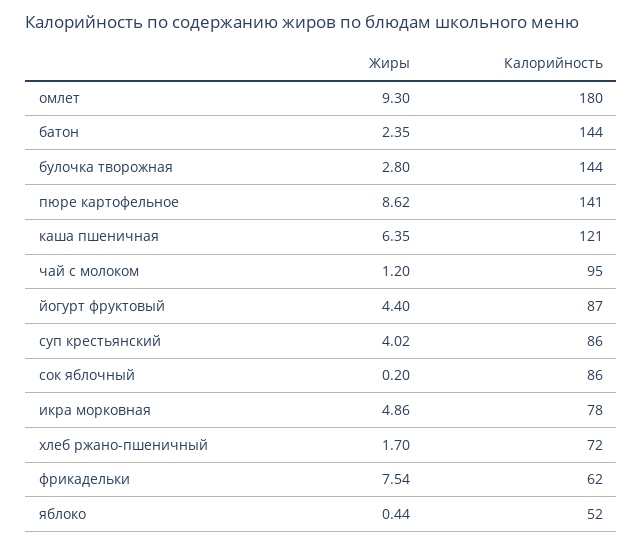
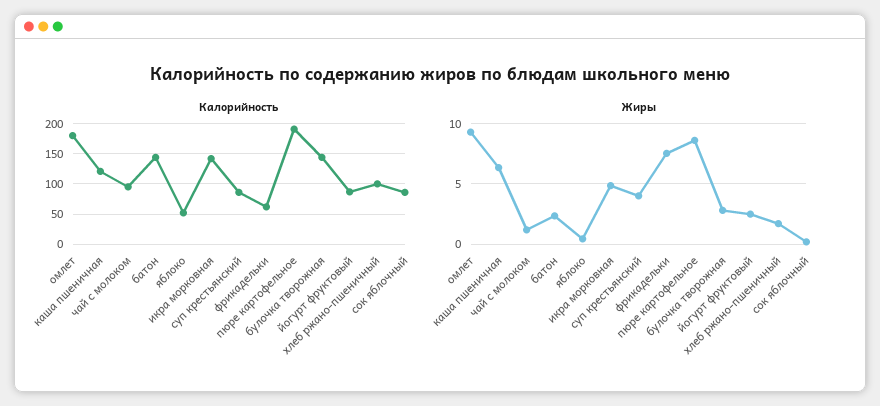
  {
    "Жиры": {
      "омлет": 9.3,
      "батон": 2.35,
      "булочка творожная": 2.8,
      "пюре картофельное": 8.62,
      "каша пшеничная": 6.35,
      "чай с молоком": 1.2,
-     "йогурт фруктовый": 4.4,
+     "йогурт фруктовый": 2.5,
      "суп крестьянский": 4.02,
      "сок яблочный": 0.2,
      "икра морковная": 4.86,
      "хлеб ржано-пшеничный": 1.7,
      "фрикадельки": 7.54,
      "яблоко": 0.44
    },
    "Калорийность": {
      "омлет": 180,
      "батон": 144,
      "булочка творожная": 144,
-     "пюре картофельное": 141,
+     "пюре картофельное": 190,
      "каша пшеничная": 121,
      "чай с молоком": 95,
      "йогурт фруктовый": 87,
      "суп крестьянский": 86,
      "сок яблочный": 86,
-     "икра морковная": 78,
+     "икра морковная": 140,
-     "хлеб ржано-пшеничный": 72,
+     "хлеб ржано-пшеничный": 100,
      "фрикадельки": 62,
      "яблоко": 52
    }
  }

